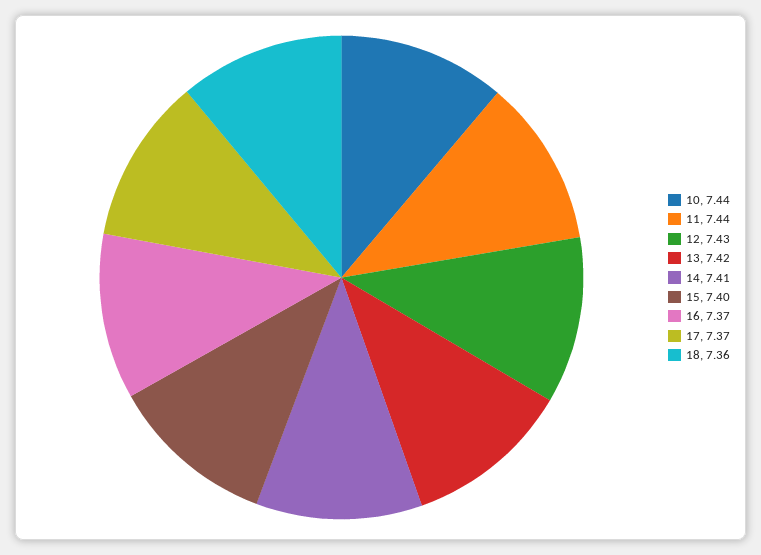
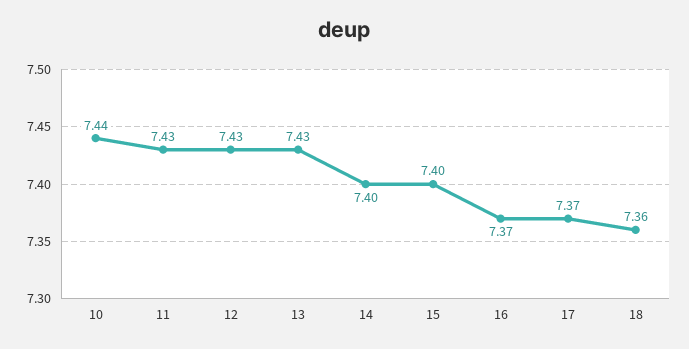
  {
    "10": 7.44,
-   "11": 7.44,
+   "11": 7.43,
    "12": 7.43,
-   "13": 7.42,
+   "13": 7.43,
-   "14": 7.41,
+   "14": 7.4,
    "15": 7.4,
    "16": 7.37,
    "17": 7.37,
    "18": 7.36
  }

